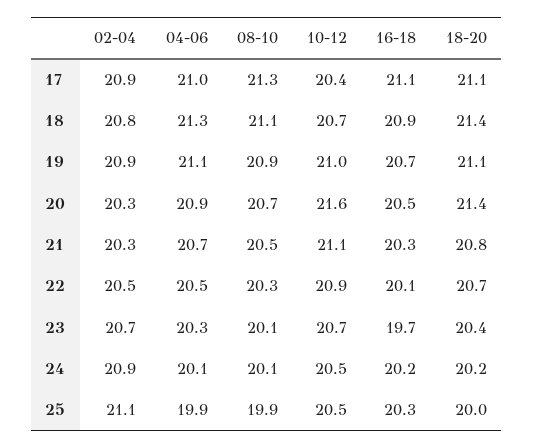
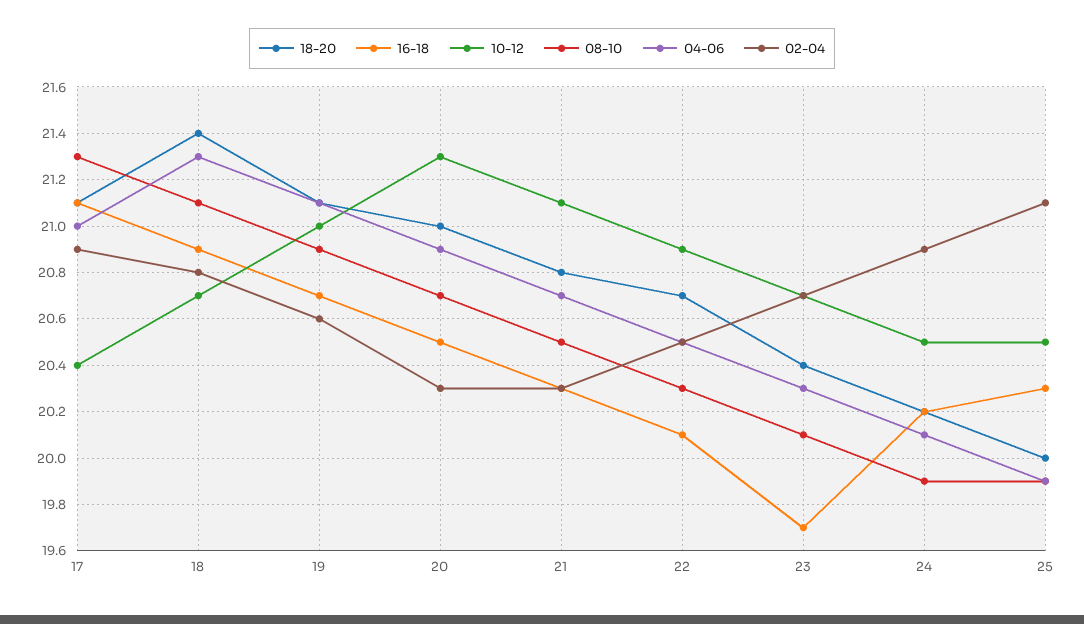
  {
    "02-04": {
      "17": 20.9,
      "18": 20.8,
-     "19": 20.9,
+     "19": 20.6,
      "20": 20.3,
      "21": 20.3,
      "22": 20.5,
      "23": 20.7,
      "24": 20.9,
      "25": 21.1
    },
    "04-06": {
      "17": 21,
      "18": 21.3,
      "19": 21.1,
      "20": 20.9,
      "21": 20.7,
      "22": 20.5,
      "23": 20.3,
      "24": 20.1,
      "25": 19.9
    },
    "08-10": {
      "17": 21.3,
      "18": 21.1,
      "19": 20.9,
      "20": 20.7,
      "21": 20.5,
      "22": 20.3,
      "23": 20.1,
-     "24": 20.1,
+     "24": 19.9,
      "25": 19.9
    },
    "10-12": {
      "17": 20.4,
      "18": 20.7,
      "19": 21,
-     "20": 21.6,
+     "20": 21.3,
      "21": 21.1,
      "22": 20.9,
      "23": 20.7,
      "24": 20.5,
      "25": 20.5
    },
    "16-18": {
      "17": 21.1,
      "18": 20.9,
      "19": 20.7,
      "20": 20.5,
      "21": 20.3,
      "22": 20.1,
      "23": 19.7,
      "24": 20.2,
      "25": 20.3
    },
    "18-20": {
      "17": 21.1,
      "18": 21.4,
      "19": 21.1,
-     "20": 21.4,
+     "20": 21,
      "21": 20.8,
      "22": 20.7,
      "23": 20.4,
      "24": 20.2,
      "25": 20
    }
  }

